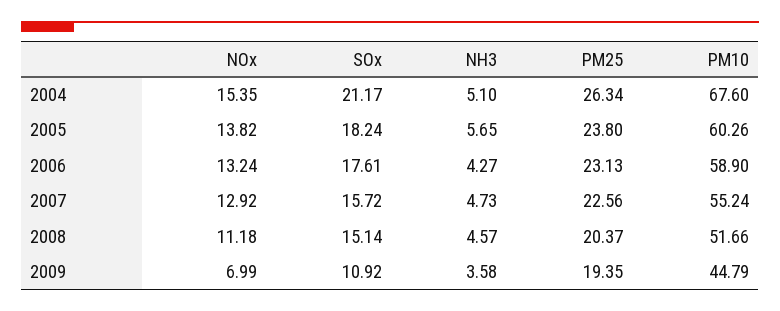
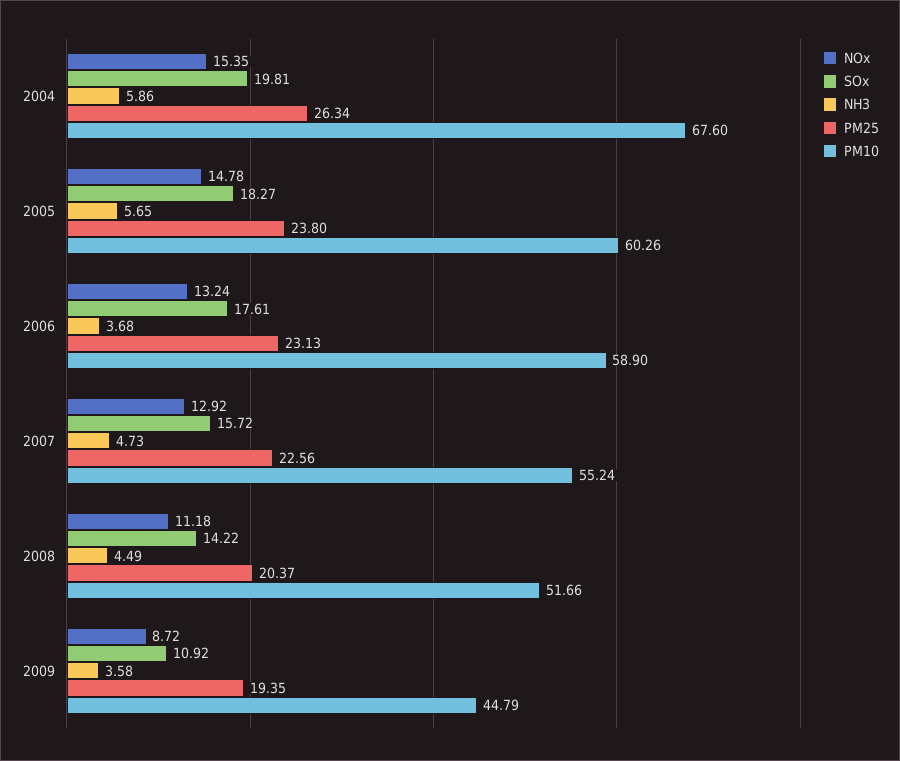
  {
    "NOx": {
      "2004": 15.35,
-     "2005": 13.82,
+     "2005": 14.78,
      "2006": 13.24,
      "2007": 12.92,
      "2008": 11.18,
-     "2009": 6.99
+     "2009": 8.72
    },
    "SOx": {
-     "2004": 21.17,
+     "2004": 19.81,
-     "2005": 18.24,
+     "2005": 18.27,
      "2006": 17.61,
      "2007": 15.72,
-     "2008": 15.14,
+     "2008": 14.22,
      "2009": 10.92
    },
    "NH3": {
-     "2004": 5.1,
+     "2004": 5.86,
      "2005": 5.65,
-     "2006": 4.27,
+     "2006": 3.68,
      "2007": 4.73,
-     "2008": 4.57,
+     "2008": 4.49,
      "2009": 3.58
    },
    "PM25": {
      "2004": 26.34,
      "2005": 23.8,
      "2006": 23.13,
      "2007": 22.56,
      "2008": 20.37,
      "2009": 19.35
    },
    "PM10": {
      "2004": 67.6,
      "2005": 60.26,
      "2006": 58.9,
      "2007": 55.24,
      "2008": 51.66,
      "2009": 44.79
    }
  }

